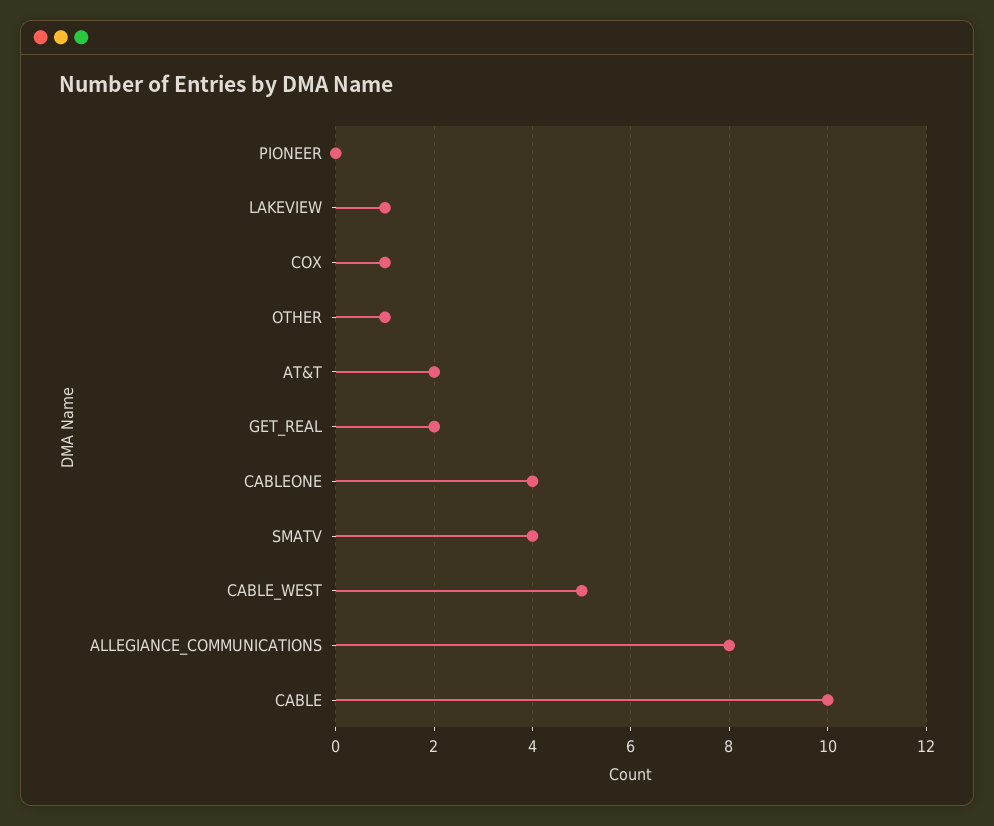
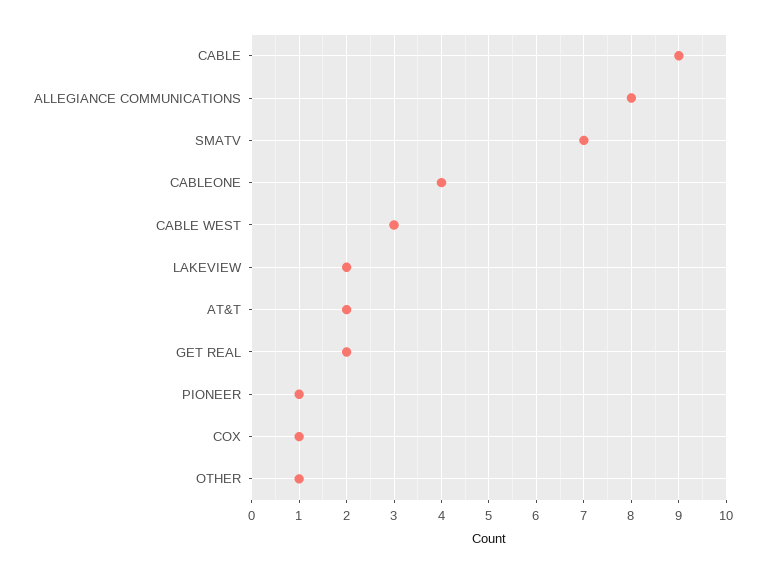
  {
-   "PIONEER": 0,
+   "PIONEER": 1,
-   "LAKEVIEW": 1,
+   "LAKEVIEW": 2,
    "COX": 1,
    "OTHER": 1,
    "AT&T": 2,
    "GET_REAL": 2,
    "CABLEONE": 4,
-   "SMATV": 4,
+   "SMATV": 7,
-   "CABLE_WEST": 5,
+   "CABLE_WEST": 3,
    "ALLEGIANCE_COMMUNICATIONS": 8,
-   "CABLE": 10
+   "CABLE": 9
  }

